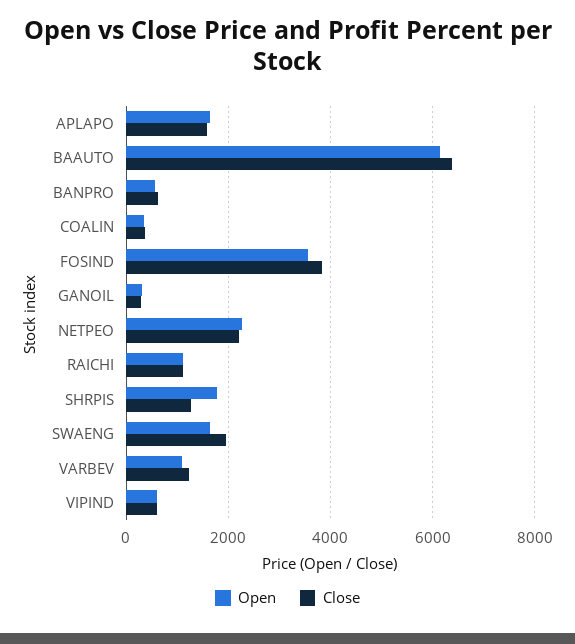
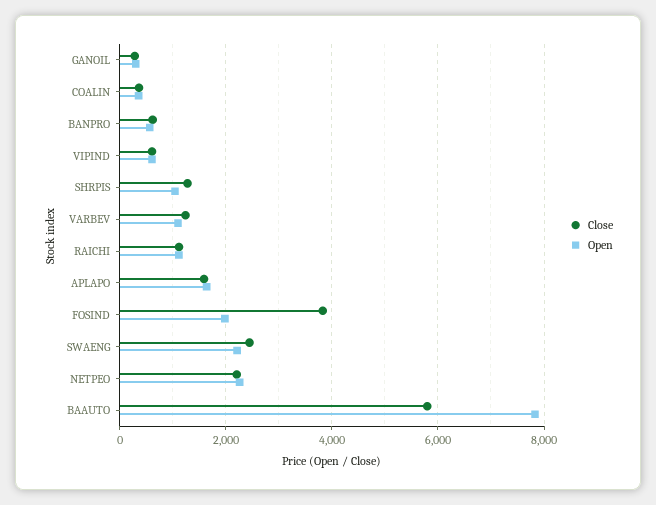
  {
    "Open": {
      "APLAPO": 1600,
-     "BAAUTO": 6200,
+     "BAAUTO": 7800,
      "BANPRO": 600,
      "COALIN": 400,
-     "FOSIND": 3600,
+     "FOSIND": 2000,
      "GANOIL": 200,
      "NETPEO": 2200,
      "RAICHI": 1200,
-     "SHRPIS": 1800,
+     "SHRPIS": 1000,
-     "SWAENG": 1600,
+     "SWAENG": 2200,
      "VARBEV": 1000,
      "VIPIND": 600
    },
    "Close": {
      "APLAPO": 1600,
-     "BAAUTO": 6400,
+     "BAAUTO": 5800,
      "BANPRO": 600,
      "COALIN": 400,
      "FOSIND": 3800,
      "GANOIL": 200,
      "NETPEO": 2200,
      "RAICHI": 1200,
      "SHRPIS": 1200,
-     "SWAENG": 2000,
+     "SWAENG": 2400,
      "VARBEV": 1200,
      "VIPIND": 600
    }
  }

